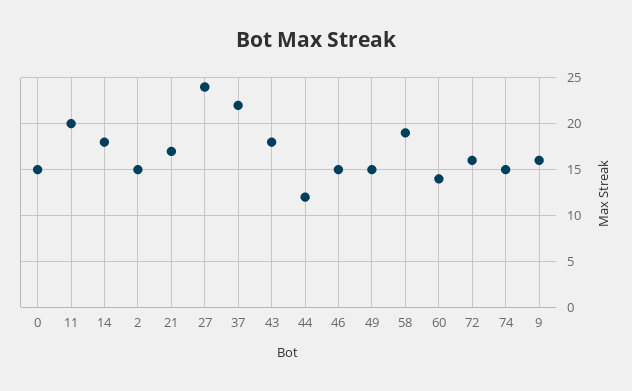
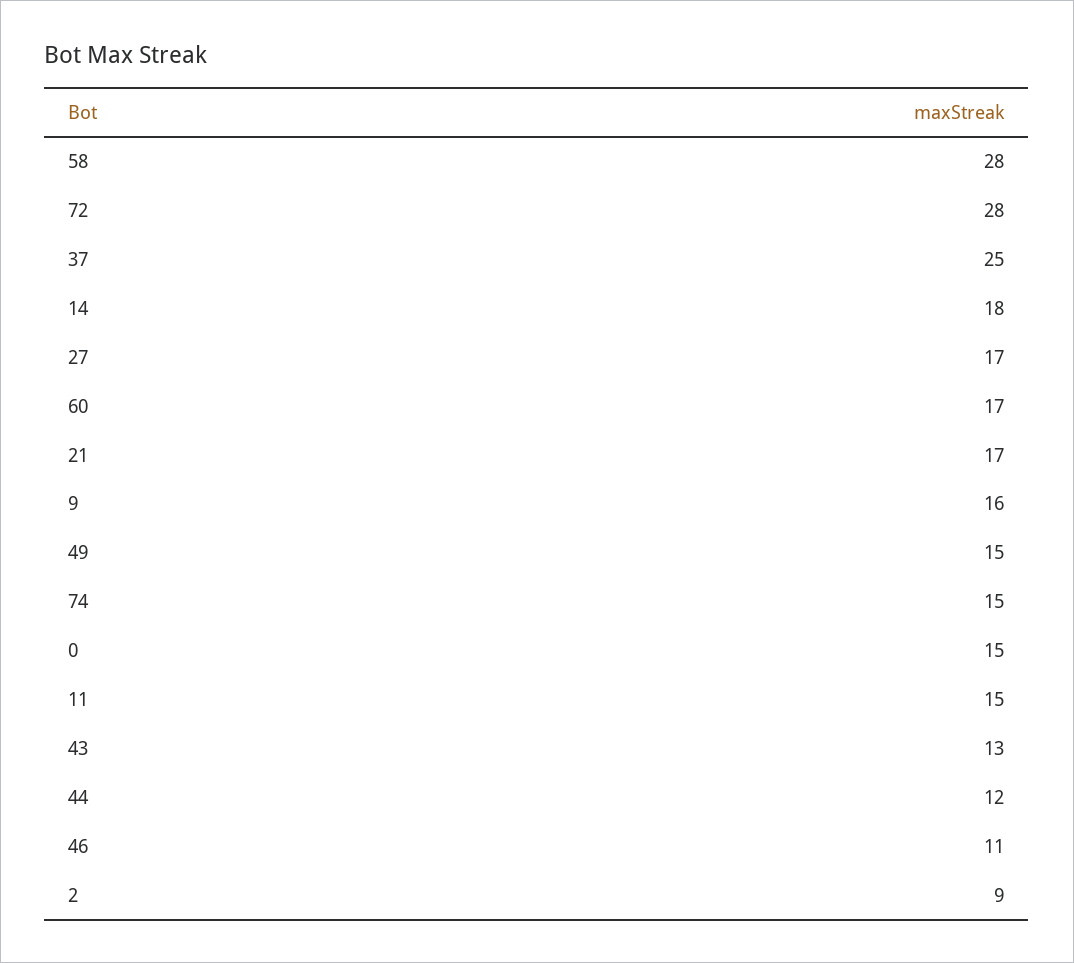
  {
    "0": 15,
-   "11": 20,
+   "11": 15,
    "14": 18,
-   "2": 15,
+   "2": 9,
    "21": 17,
-   "27": 24,
+   "27": 17,
-   "37": 22,
+   "37": 25,
-   "43": 18,
+   "43": 13,
    "44": 12,
-   "46": 15,
+   "46": 11,
    "49": 15,
-   "58": 19,
+   "58": 28,
-   "60": 14,
+   "60": 17,
-   "72": 16,
+   "72": 28,
    "74": 15,
    "9": 16
  }

